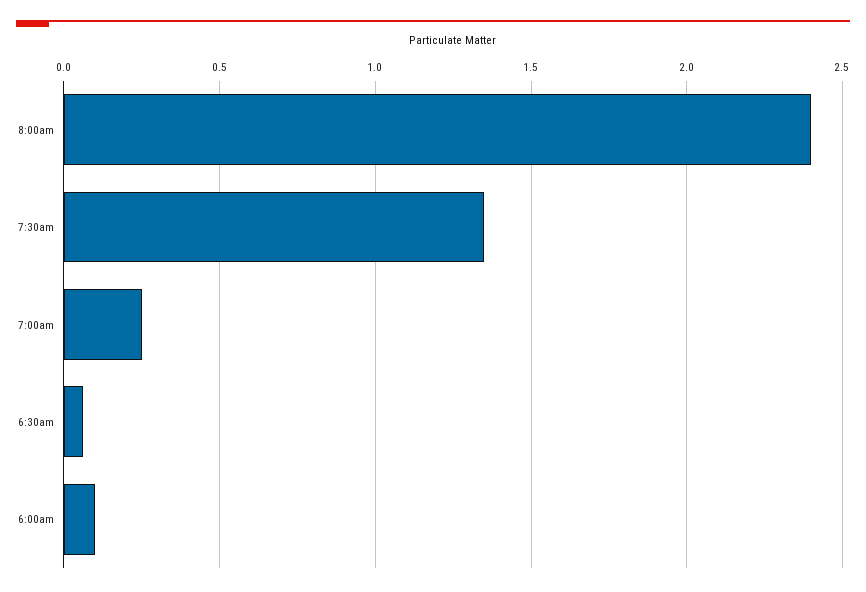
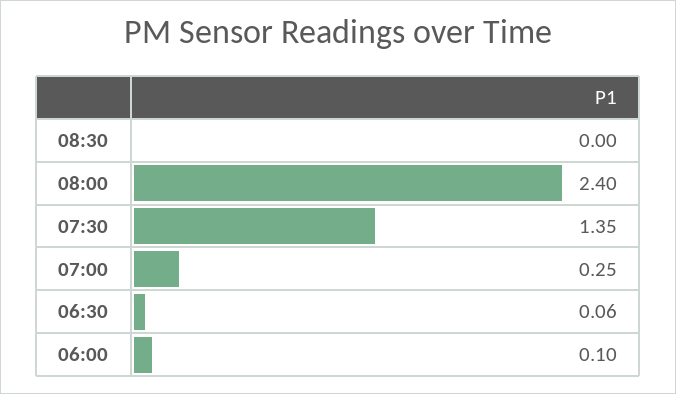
  {
    "8:00am": 2.4,
    "7:30am": 1.35,
    "7:00am": 0.25,
    "6:30am": 0.06,
-   "6:00am": 0.1
+   "6:00am": 0.1,
+   "08:30": 0
  }

